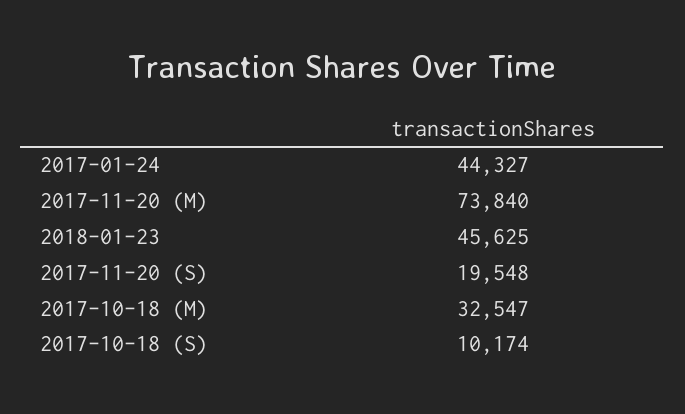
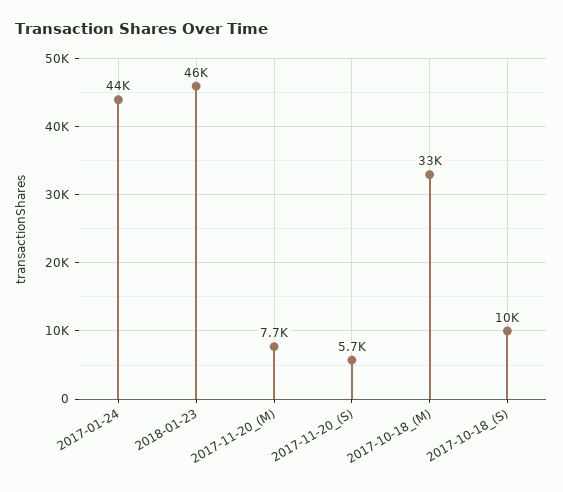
  {
    "2017-01-24": 44327,
-   "2017-11-20 (M)": 73840,
+   "2017-11-20 (M)": 7700,
    "2018-01-23": 45625,
-   "2017-11-20 (S)": 19548,
+   "2017-11-20 (S)": 5700,
    "2017-10-18 (M)": 32547,
    "2017-10-18 (S)": 10174
  }

